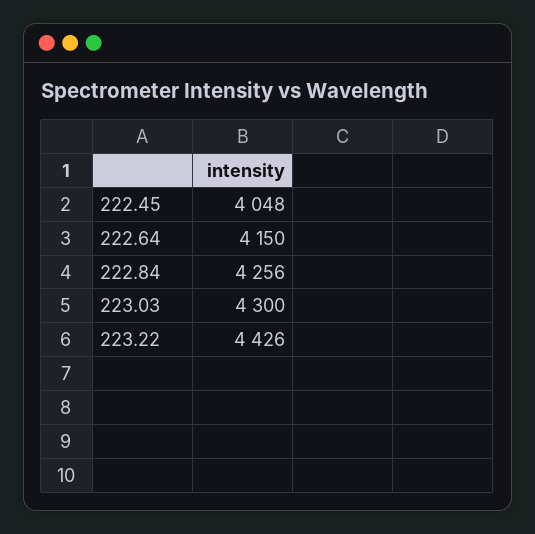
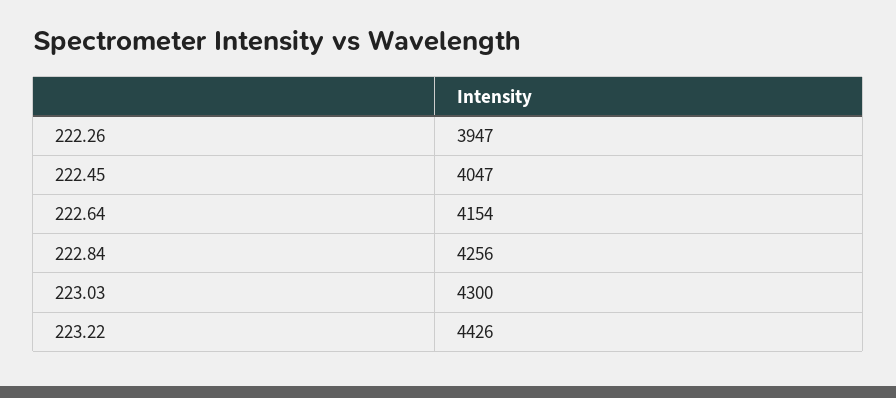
  {
-   "222.45": 4048,
+   "222.45": 4047,
-   "222.64": 4150,
+   "222.64": 4154,
    "222.84": 4256,
    "223.03": 4300,
-   "223.22": 4426
+   "223.22": 4426,
+   "222.26": 3947
  }

